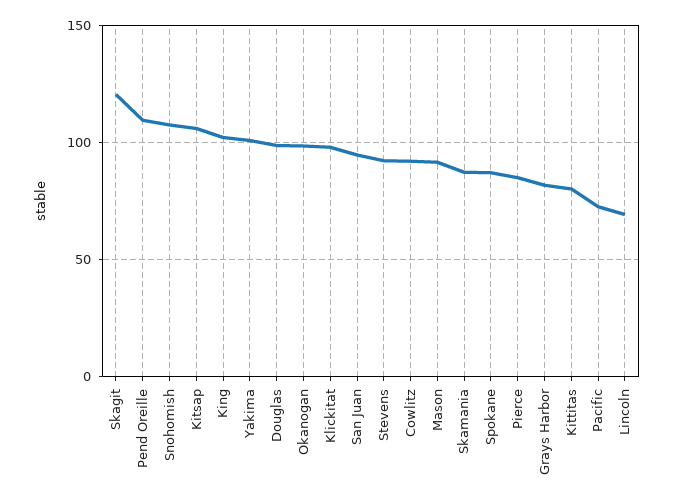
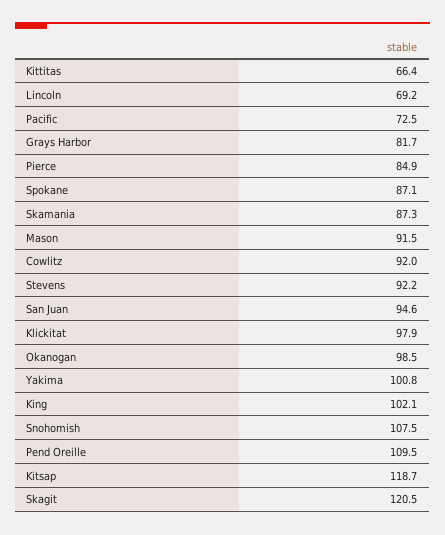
  {
    "Skagit": 120.5,
    "Pend Oreille": 109.5,
    "Snohomish": 107.5,
-   "Kitsap": 105,
+   "Kitsap": 118.7,
    "King": 102.1,
    "Yakima": 100.8,
-   "Douglas": 100,
    "Okanogan": 98.5,
    "Klickitat": 97.9,
    "San Juan": 94.6,
    "Stevens": 92.2,
    "Cowlitz": 92,
    "Mason": 91.5,
    "Skamania": 87.3,
    "Spokane": 87.1,
    "Pierce": 84.9,
    "Grays Harbor": 81.7,
-   "Kittitas": 80,
+   "Kittitas": 66.4,
    "Pacific": 72.5,
    "Lincoln": 69.2
  }

